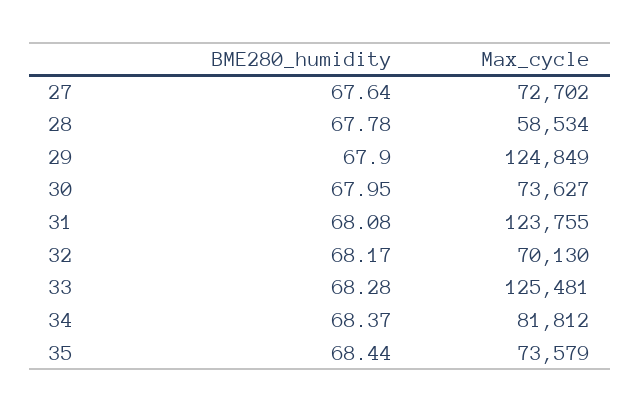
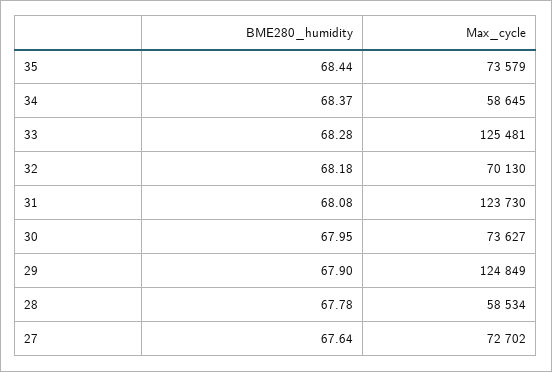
  {
    "BME280_humidity": {
      "27": 67.64,
      "28": 67.78,
      "29": 67.9,
      "30": 67.95,
      "31": 68.08,
-     "32": 68.17,
+     "32": 68.18,
      "33": 68.28,
      "34": 68.37,
      "35": 68.44
    },
    "Max_cycle": {
      "27": 72702,
      "28": 58534,
      "29": 124849,
      "30": 73627,
-     "31": 123755,
+     "31": 123730,
      "32": 70130,
      "33": 125481,
-     "34": 81812,
+     "34": 58645,
      "35": 73579
    }
  }

